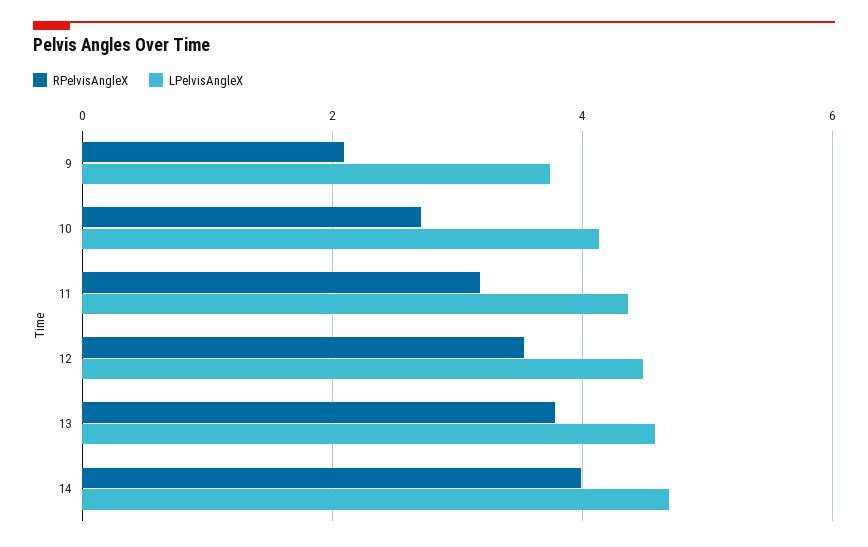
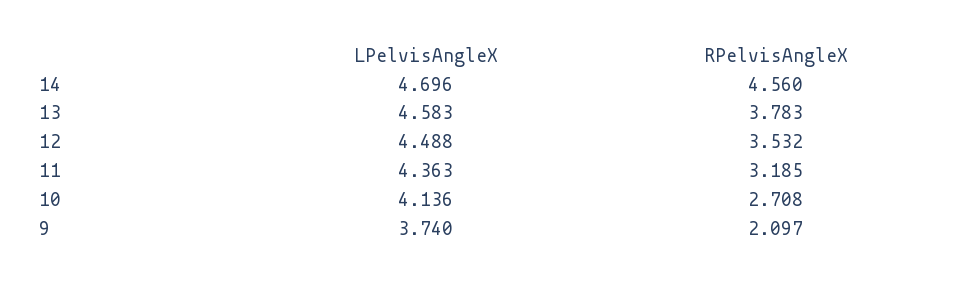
  {
    "RPelvisAngleX": {
      "9": 2.097,
      "10": 2.708,
      "11": 3.185,
      "12": 3.532,
      "13": 3.783,
-     "14": 4
+     "14": 4.56
    },
    "LPelvisAngleX": {
      "9": 3.74,
      "10": 4.136,
      "11": 4.363,
      "12": 4.488,
      "13": 4.583,
      "14": 4.696
    }
  }

